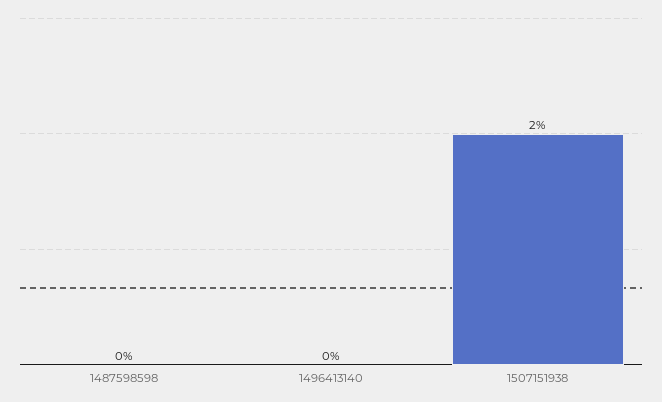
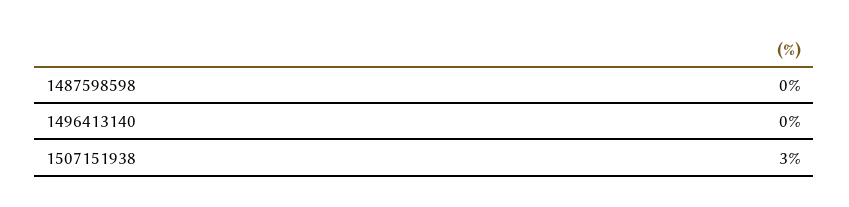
  {
    "1487598598": 0,
    "1496413140": 0,
-   "1507151938": 2
+   "1507151938": 3
  }

